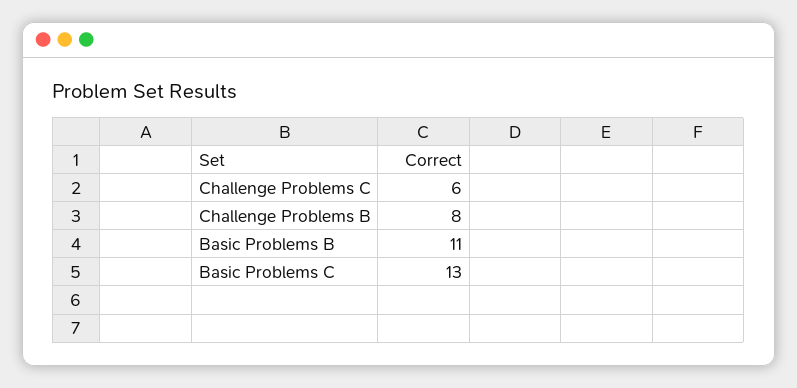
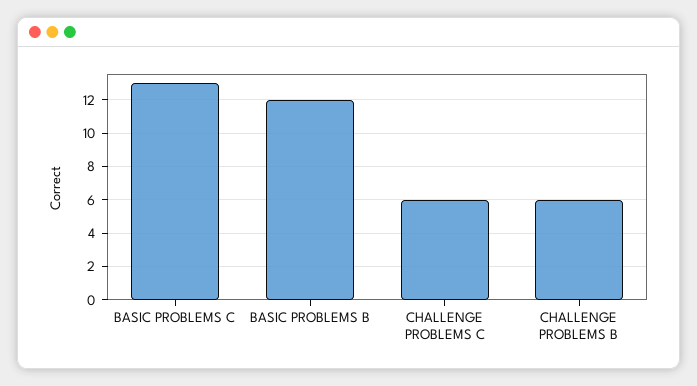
  {
    "Challenge Problems C": 6,
-   "Challenge Problems B": 8,
+   "Challenge Problems B": 6,
-   "Basic Problems B": 11,
+   "Basic Problems B": 12,
    "Basic Problems C": 13
  }

